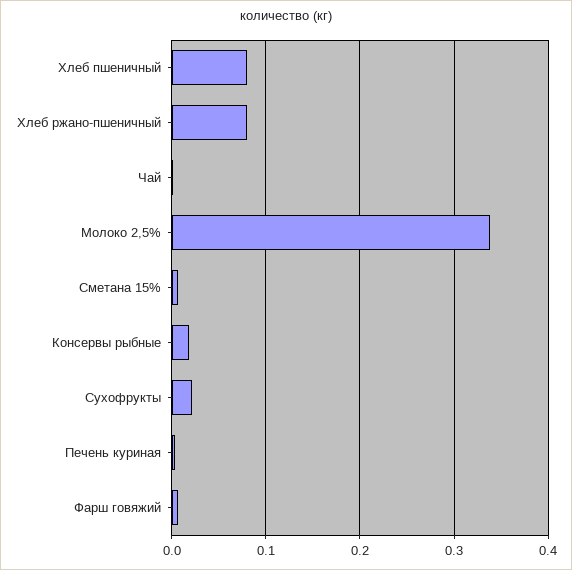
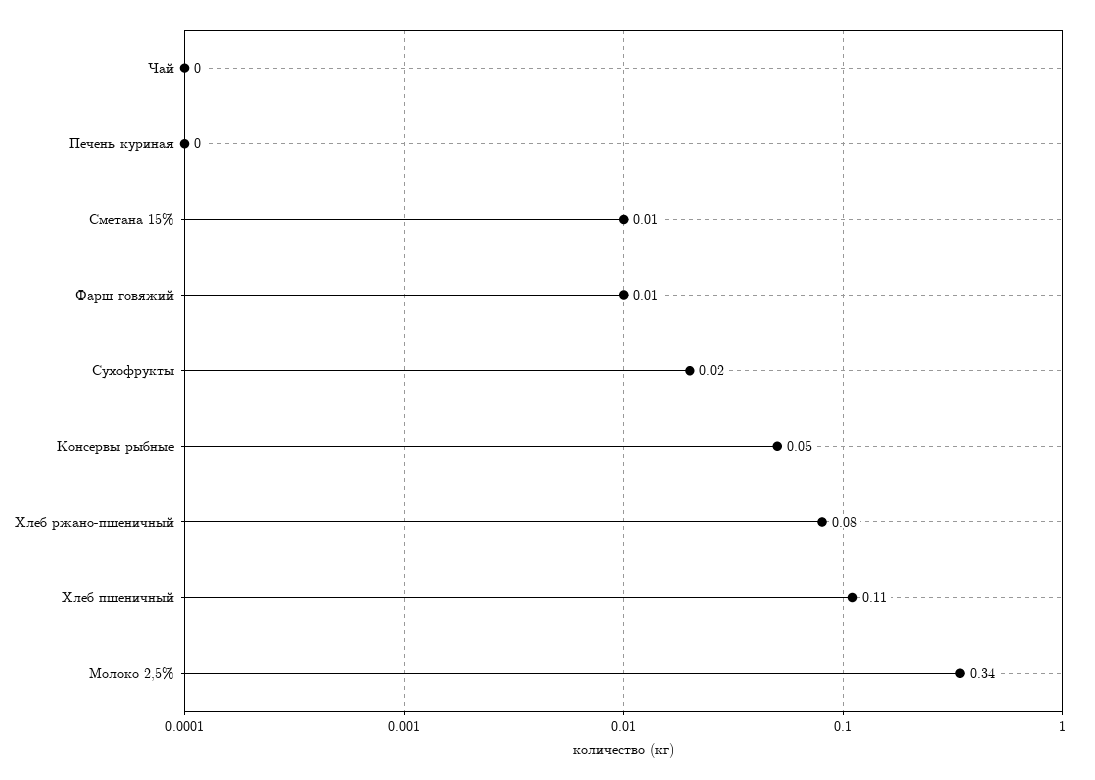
  {
-   "Хлеб пшеничный": 0.08,
+   "Хлеб пшеничный": 0.11,
    "Хлеб ржано-пшеничный": 0.08,
    "Чай": 0,
    "Молоко 2,5%": 0.34,
    "Сметана 15%": 0.01,
-   "Консервы рыбные": 0.02,
+   "Консервы рыбные": 0.05,
    "Сухофрукты": 0.02,
    "Печень куриная": 0,
    "Фарш говяжий": 0.01
  }

